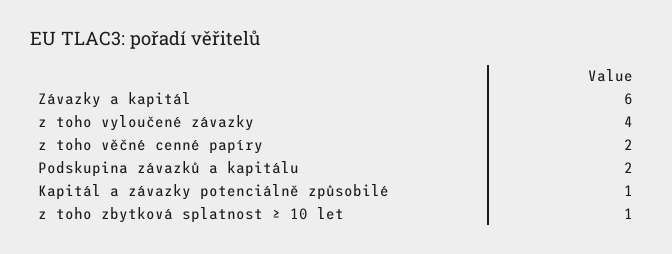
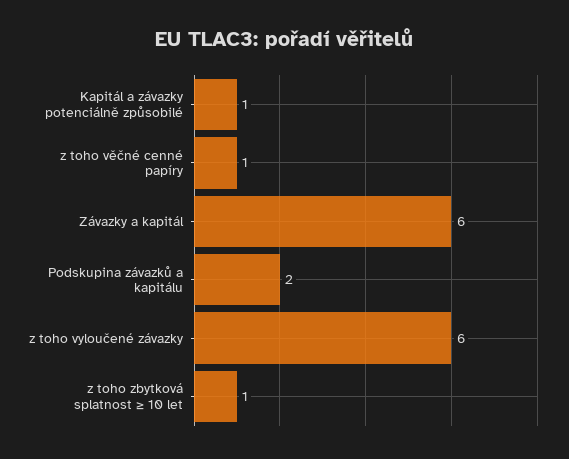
  {
    "Závazky a kapitál": 6,
-   "z toho vyloučené závazky": 4,
+   "z toho vyloučené závazky": 6,
-   "z toho věčné cenné papíry": 2,
+   "z toho věčné cenné papíry": 1,
    "Podskupina závazků a kapitálu": 2,
    "Kapitál a závazky potenciálně způsobilé": 1,
    "z toho zbytková splatnost ≥ 10 let": 1
  }

